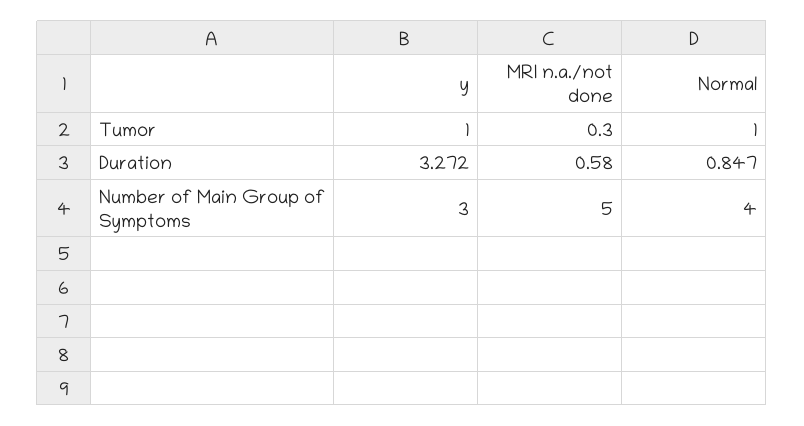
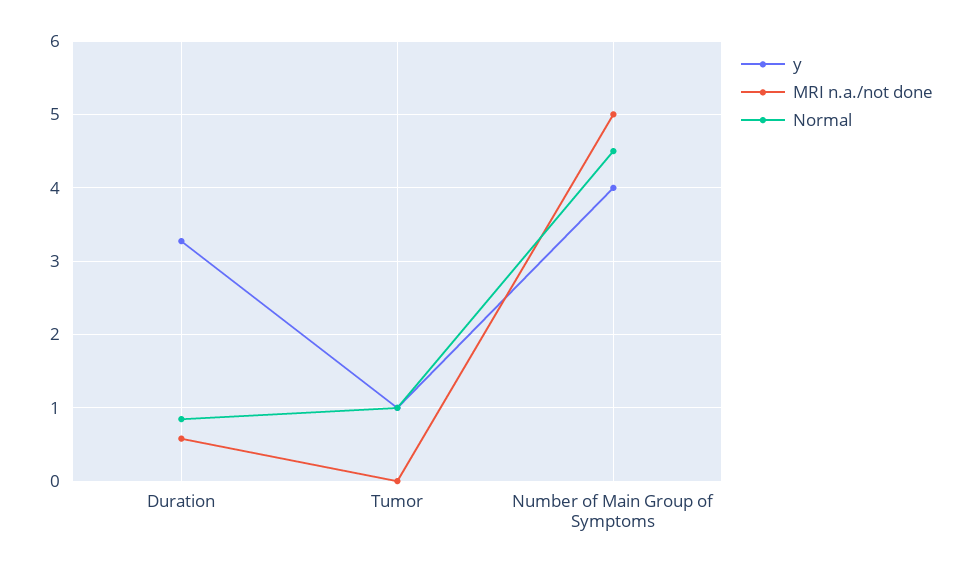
  {
    "y": {
      "Tumor": 1,
      "Duration": 3.272,
-     "Number of Main Group of Symptoms": 3
+     "Number of Main Group of Symptoms": 4
    },
    "MRI n.a./not done": {
-     "Tumor": 0.3,
+     "Tumor": 0,
      "Duration": 0.58,
      "Number of Main Group of Symptoms": 5
    },
    "Normal": {
      "Tumor": 1,
      "Duration": 0.847,
-     "Number of Main Group of Symptoms": 4
+     "Number of Main Group of Symptoms": 4.5
    }
  }

